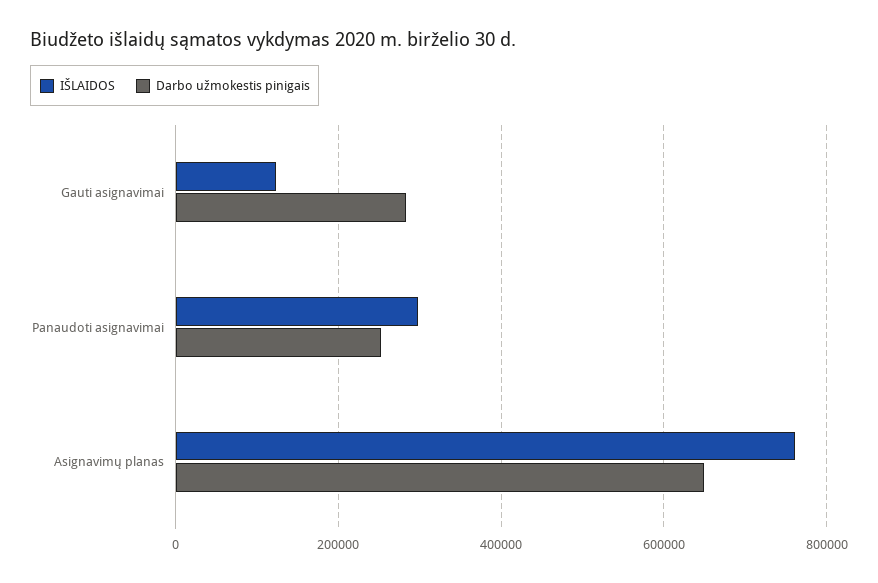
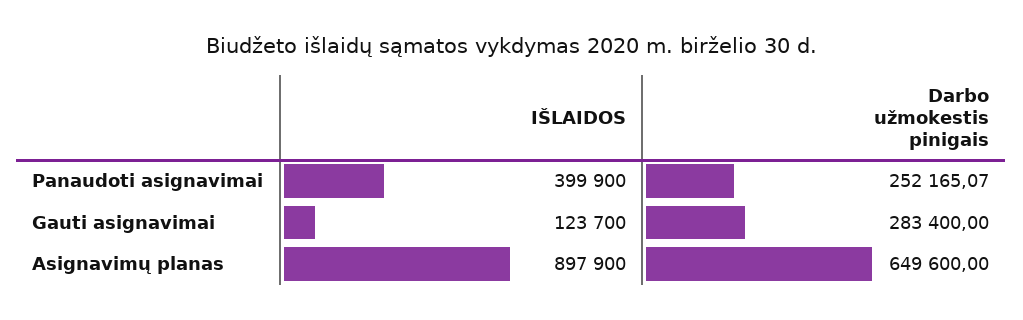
  {
    "IŠLAIDOS": {
      "Gauti asignavimai": 123700,
-     "Panaudoti asignavimai": 300000,
+     "Panaudoti asignavimai": 399900,
-     "Asignavimų planas": 760000
+     "Asignavimų planas": 897900
    },
    "Darbo užmokestis pinigais": {
      "Gauti asignavimai": 283400,
      "Panaudoti asignavimai": 252165.07,
      "Asignavimų planas": 649600
    }
  }

